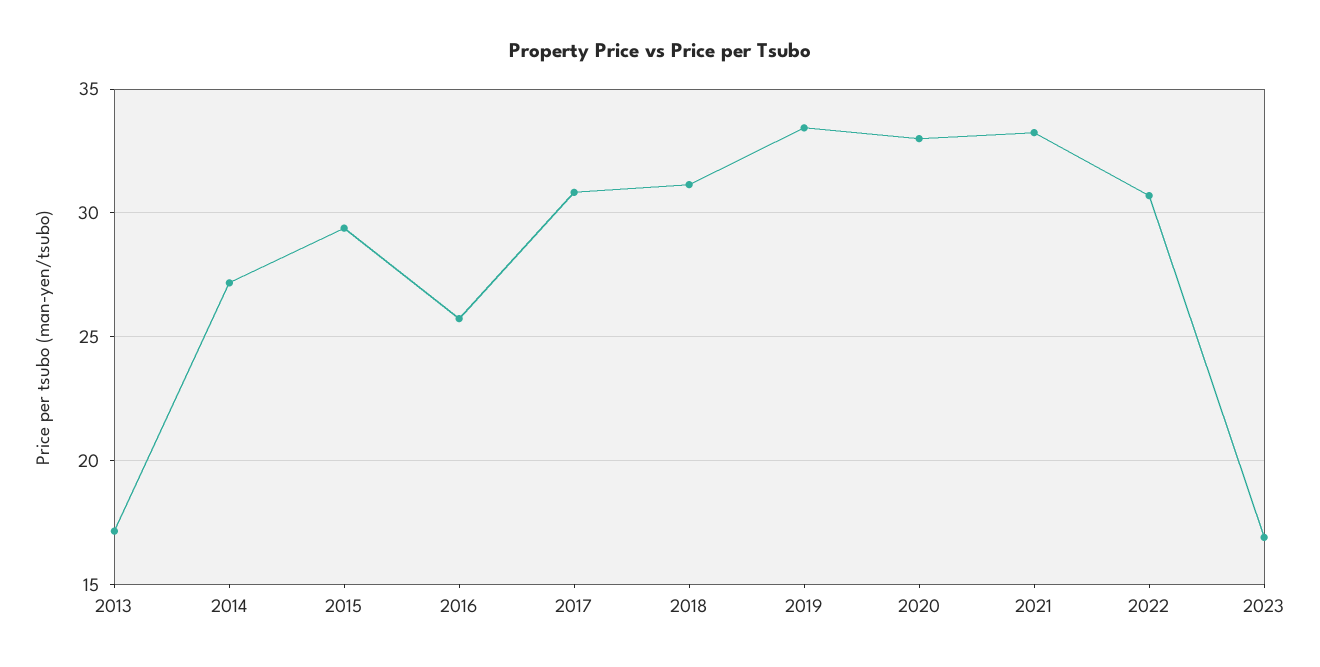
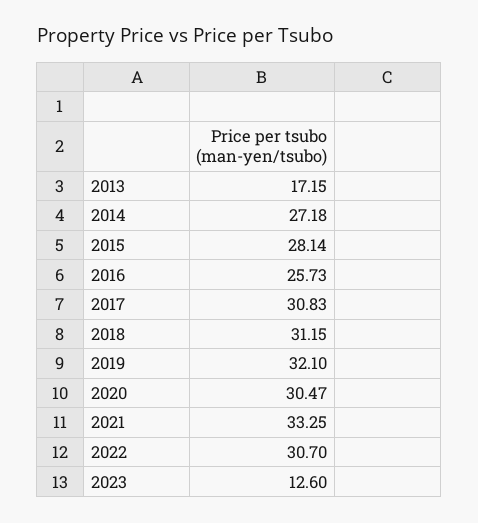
  {
    "2013": 17.15,
    "2014": 27.18,
-   "2015": 29.5,
+   "2015": 28.14,
    "2016": 25.73,
    "2017": 30.83,
    "2018": 31.15,
-   "2019": 33.5,
+   "2019": 32.1,
-   "2020": 33,
+   "2020": 30.47,
    "2021": 33.25,
    "2022": 30.7,
-   "2023": 17
+   "2023": 12.6
  }

